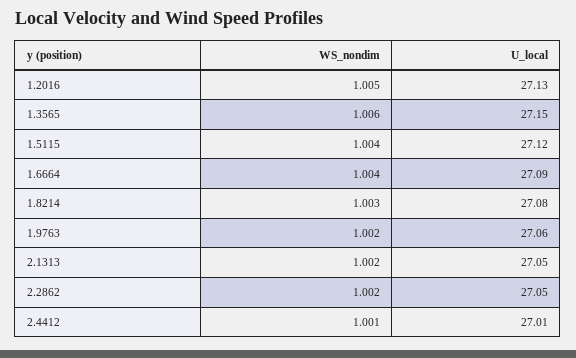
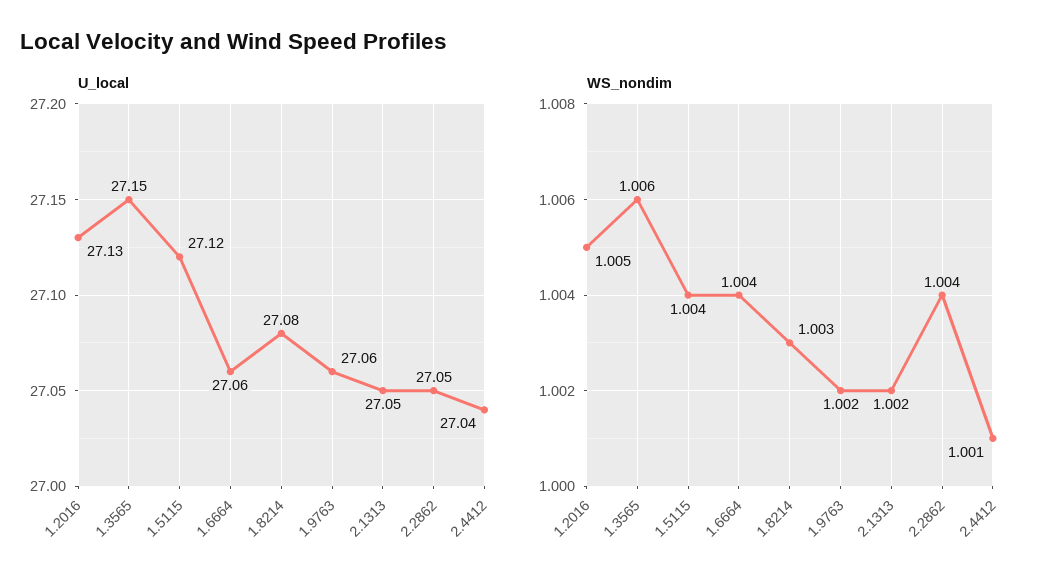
  {
    "WS_nondim": {
      "1.2016": 1.005,
      "1.3565": 1.006,
      "1.5115": 1.004,
      "1.6664": 1.004,
      "1.8214": 1.003,
      "1.9763": 1.002,
      "2.1313": 1.002,
-     "2.2862": 1.002,
+     "2.2862": 1.004,
      "2.4412": 1.001
    },
    "U_local": {
      "1.2016": 27.13,
      "1.3565": 27.15,
      "1.5115": 27.12,
-     "1.6664": 27.09,
+     "1.6664": 27.06,
      "1.8214": 27.08,
      "1.9763": 27.06,
      "2.1313": 27.05,
      "2.2862": 27.05,
-     "2.4412": 27.01
+     "2.4412": 27.04
    }
  }

